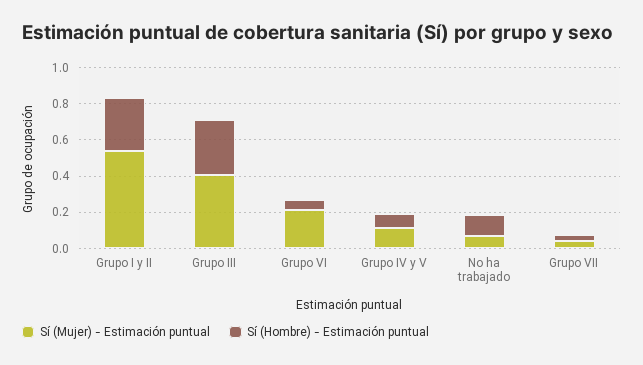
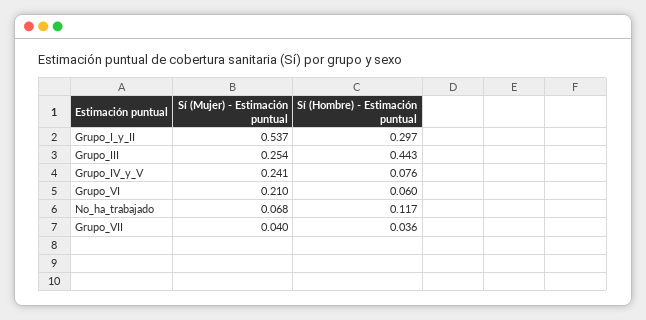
  {
    "Sí (Mujer) - Estimación puntual": {
      "Grupo I y II": 0.537,
-     "Grupo III": 0.4,
+     "Grupo III": 0.254,
      "Grupo VI": 0.21,
-     "Grupo IV y V": 0.1,
+     "Grupo IV y V": 0.241,
      "No ha trabajado": 0.068,
      "Grupo VII": 0.04
    },
    "Sí (Hombre) - Estimación puntual": {
      "Grupo I y II": 0.297,
-     "Grupo III": 0.3,
+     "Grupo III": 0.443,
      "Grupo VI": 0.06,
      "Grupo IV y V": 0.076,
      "No ha trabajado": 0.117,
      "Grupo VII": 0.036
    }
  }

